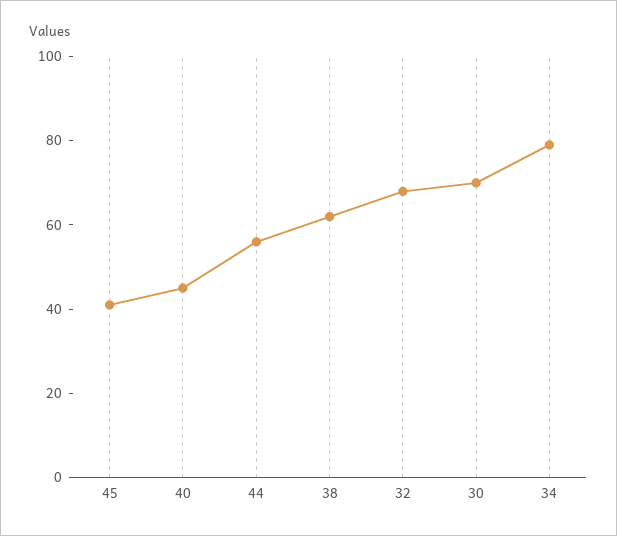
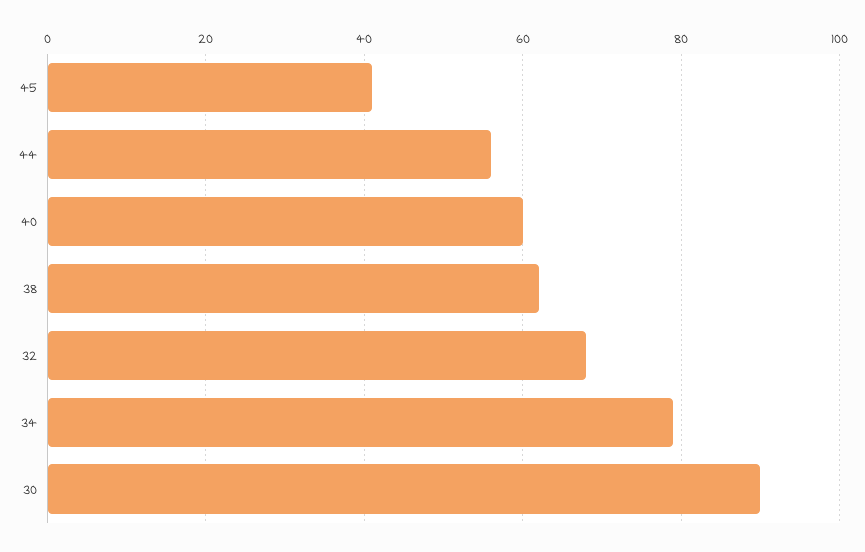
  {
    "45": 40,
-   "40": 45,
+   "40": 60,
    "44": 55,
    "38": 60,
    "32": 70,
-   "30": 70,
+   "30": 90,
    "34": 80
  }

